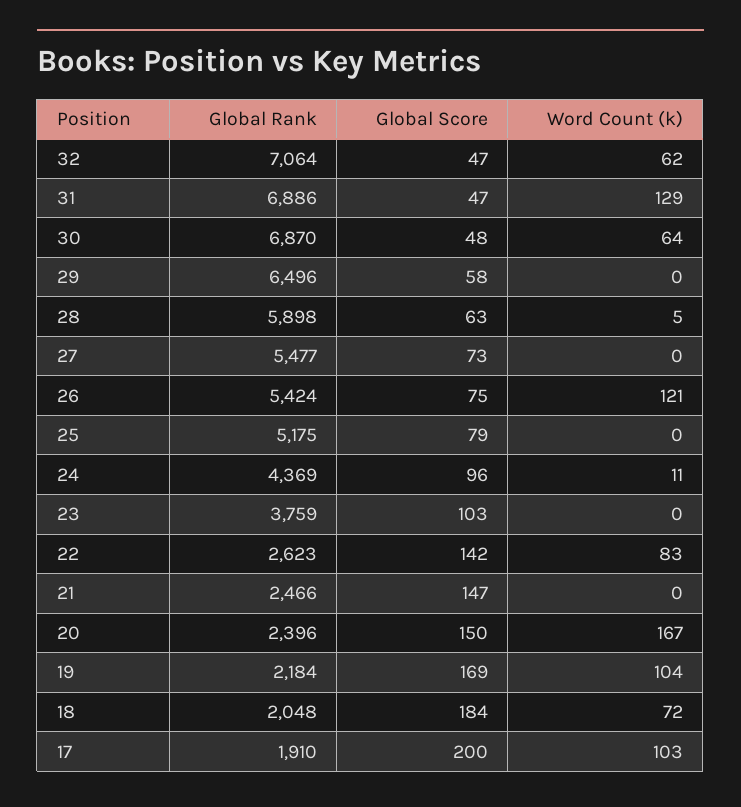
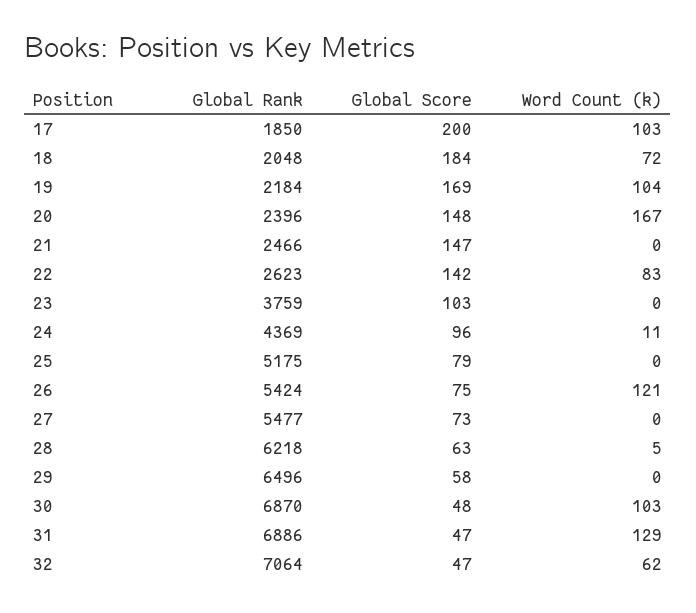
  {
    "Global Rank": {
      "32": 7064,
      "31": 6886,
      "30": 6870,
      "29": 6496,
-     "28": 5898,
+     "28": 6218,
      "27": 5477,
      "26": 5424,
      "25": 5175,
      "24": 4369,
      "23": 3759,
      "22": 2623,
      "21": 2466,
      "20": 2396,
      "19": 2184,
      "18": 2048,
-     "17": 1910
+     "17": 1850
    },
    "Global Score": {
      "32": 47,
      "31": 47,
      "30": 48,
      "29": 58,
      "28": 63,
      "27": 73,
      "26": 75,
      "25": 79,
      "24": 96,
      "23": 103,
      "22": 142,
      "21": 147,
-     "20": 150,
+     "20": 148,
      "19": 169,
      "18": 184,
      "17": 200
    },
    "Word Count (k)": {
      "32": 62,
      "31": 129,
-     "30": 64,
+     "30": 103,
      "29": 0,
      "28": 5,
      "27": 0,
      "26": 121,
      "25": 0,
      "24": 11,
      "23": 0,
      "22": 83,
      "21": 0,
      "20": 167,
      "19": 104,
      "18": 72,
      "17": 103
    }
  }

